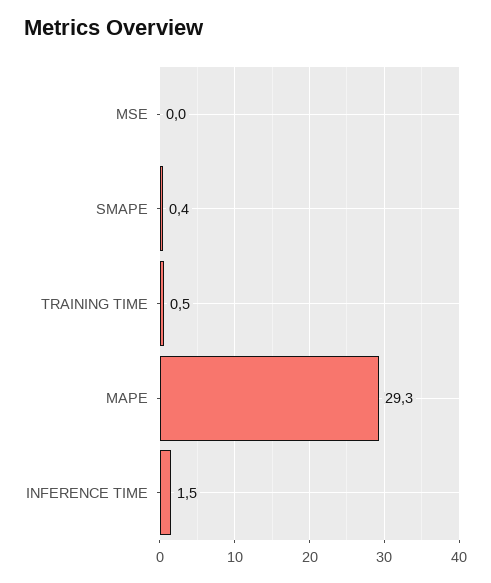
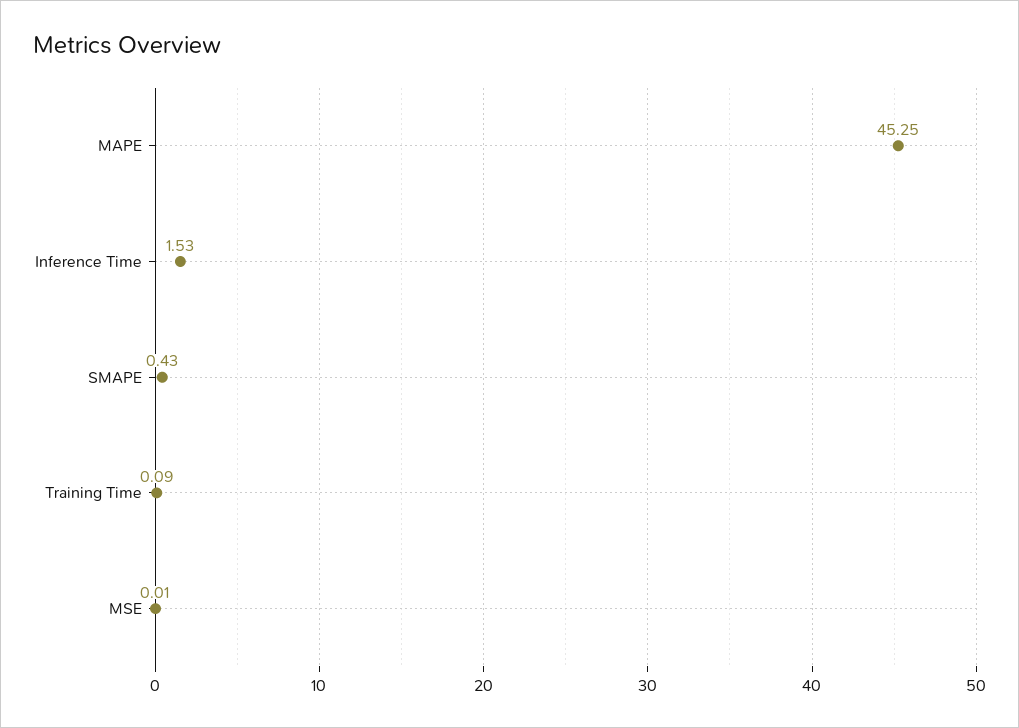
  {
    "MSE": 0.01,
    "SMAPE": 0.43,
-   "TRAINING TIME": 0.5,
+   "TRAINING TIME": 0.09,
-   "MAPE": 29.3,
+   "MAPE": 45.25,
    "INFERENCE TIME": 1.53
  }

